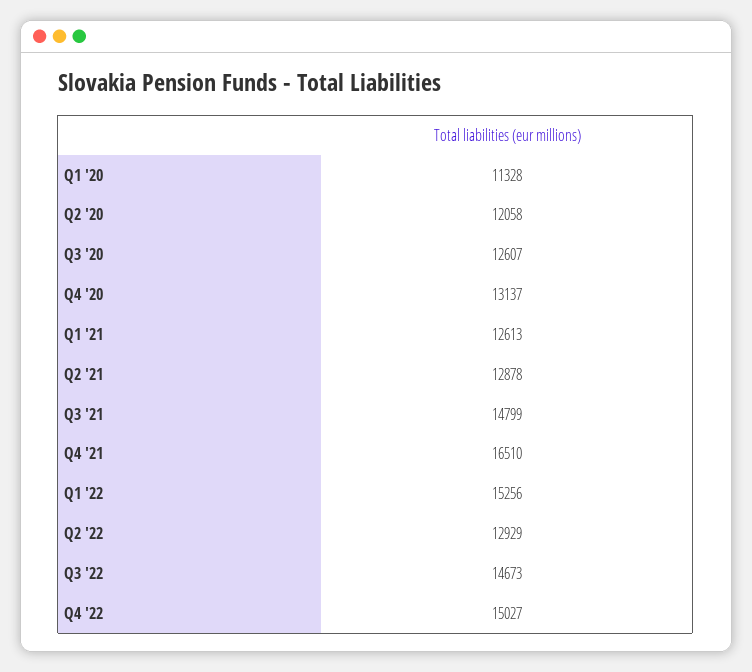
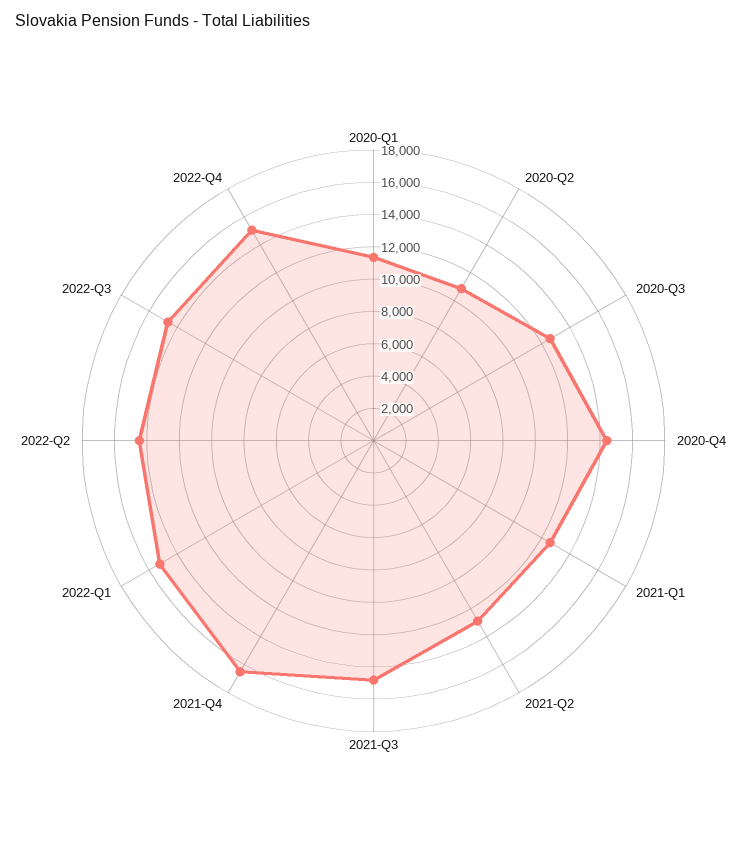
  {
    "Q1 '20": 11328,
-   "Q2 '20": 12058,
+   "Q2 '20": 11000,
    "Q3 '20": 12607,
-   "Q4 '20": 13137,
+   "Q4 '20": 14500,
    "Q1 '21": 12613,
    "Q2 '21": 12878,
    "Q3 '21": 14799,
    "Q4 '21": 16510,
    "Q1 '22": 15256,
-   "Q2 '22": 12929,
+   "Q2 '22": 14500,
    "Q3 '22": 14673,
    "Q4 '22": 15027
  }

